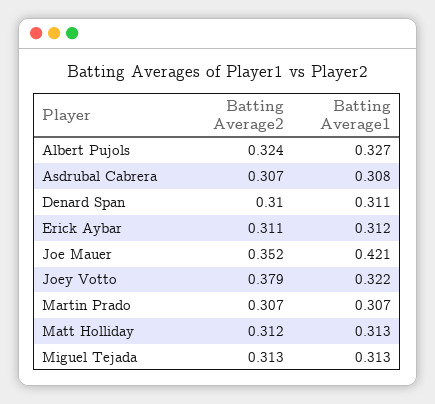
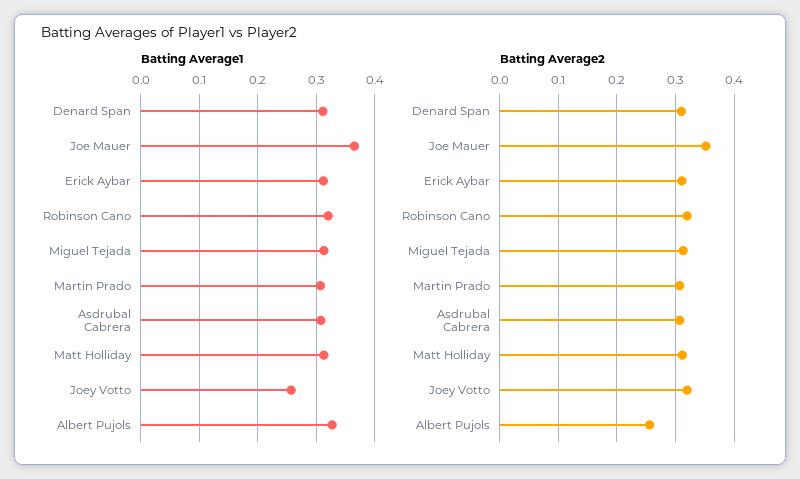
  {
    "Batting Average2": {
-     "Albert Pujols": 0.324,
+     "Albert Pujols": 0.26,
      "Asdrubal Cabrera": 0.307,
      "Denard Span": 0.31,
      "Erick Aybar": 0.311,
      "Joe Mauer": 0.352,
-     "Joey Votto": 0.379,
+     "Joey Votto": 0.32,
      "Martin Prado": 0.307,
      "Matt Holliday": 0.312,
-     "Miguel Tejada": 0.313
+     "Miguel Tejada": 0.313,
+     "Robinson Cano": 0.32
    },
    "Batting Average1": {
      "Albert Pujols": 0.327,
      "Asdrubal Cabrera": 0.308,
      "Denard Span": 0.311,
      "Erick Aybar": 0.312,
-     "Joe Mauer": 0.421,
+     "Joe Mauer": 0.36,
-     "Joey Votto": 0.322,
+     "Joey Votto": 0.26,
      "Martin Prado": 0.307,
      "Matt Holliday": 0.313,
-     "Miguel Tejada": 0.313
+     "Miguel Tejada": 0.313,
+     "Robinson Cano": 0.32
    }
  }

